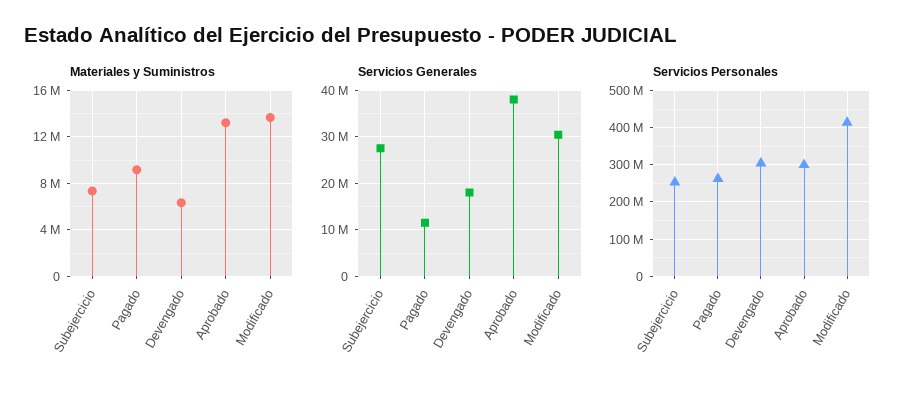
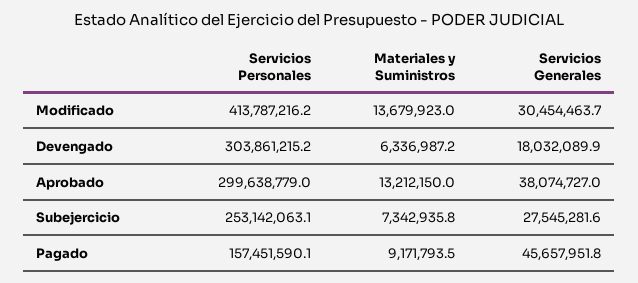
  {
    "Materiales y Suministros": {
      "Subejercicio": 7342935.8,
      "Pagado": 9171793.5,
      "Devengado": 6336987.2,
      "Aprobado": 13212150,
      "Modificado": 13679923
    },
    "Servicios Generales": {
      "Subejercicio": 27545281.6,
-     "Pagado": 12000000,
+     "Pagado": 45657951.8,
      "Devengado": 18032089.9,
      "Aprobado": 38074727,
      "Modificado": 30454463.7
    },
    "Servicios Personales": {
      "Subejercicio": 253142063.1,
-     "Pagado": 260000000,
+     "Pagado": 157451590.1,
      "Devengado": 303861215.2,
      "Aprobado": 299638779,
      "Modificado": 413787216.2
    }
  }

